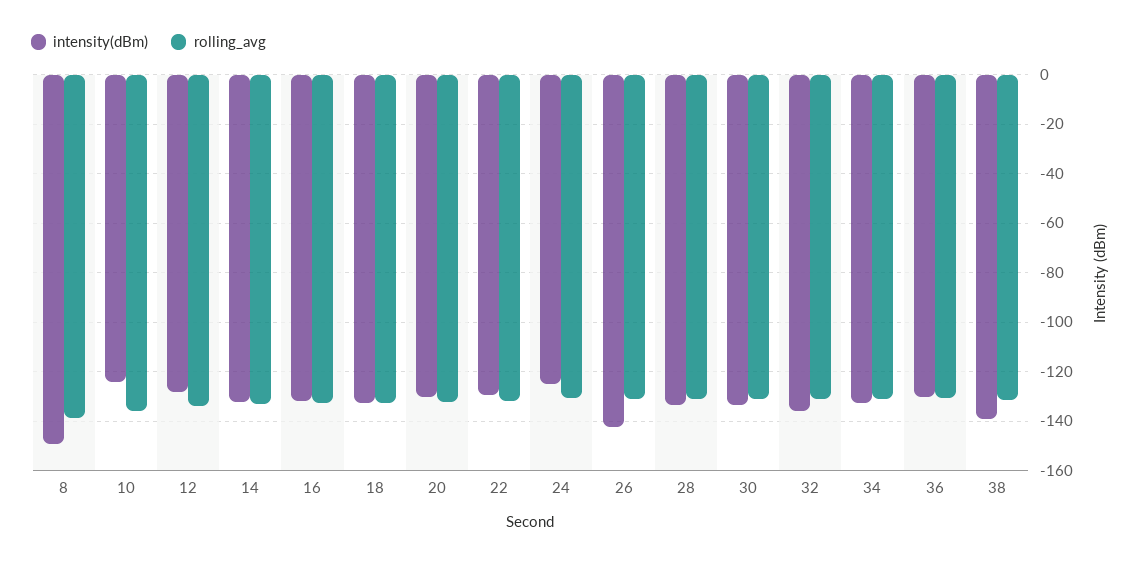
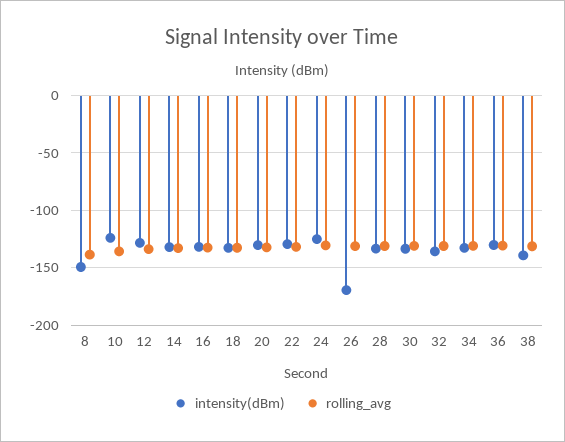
  {
    "intensity(dBm)": {
      "8": -150,
      "10": -125,
      "12": -127.5,
      "14": -132.5,
      "16": -132.5,
      "18": -132.5,
      "20": -130,
      "22": -130,
      "24": -125,
-     "26": -142.5,
+     "26": -170,
      "28": -132.5,
      "30": -132.5,
      "32": -135,
      "34": -132.5,
      "36": -130,
      "38": -140
    },
    "rolling_avg": {
      "8": -137.5,
      "10": -135,
      "12": -135,
      "14": -132.5,
      "16": -132.5,
      "18": -132.5,
      "20": -132.5,
      "22": -132.5,
      "24": -130,
      "26": -130,
      "28": -130,
      "30": -130,
      "32": -130,
      "34": -130,
      "36": -130,
      "38": -132.5
    }
  }

